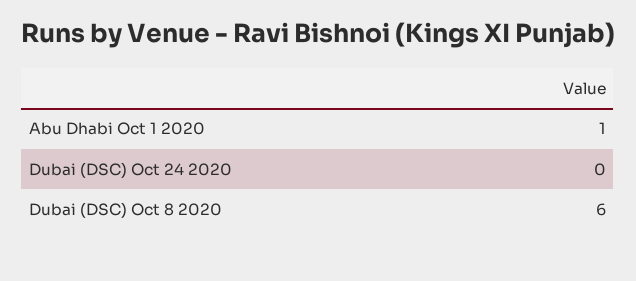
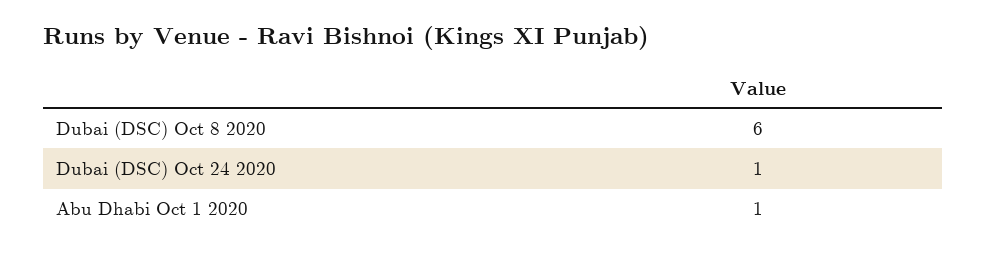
  {
    "Abu Dhabi Oct 1 2020": 1,
-   "Dubai (DSC) Oct 24 2020": 0,
+   "Dubai (DSC) Oct 24 2020": 1,
    "Dubai (DSC) Oct 8 2020": 6
  }

